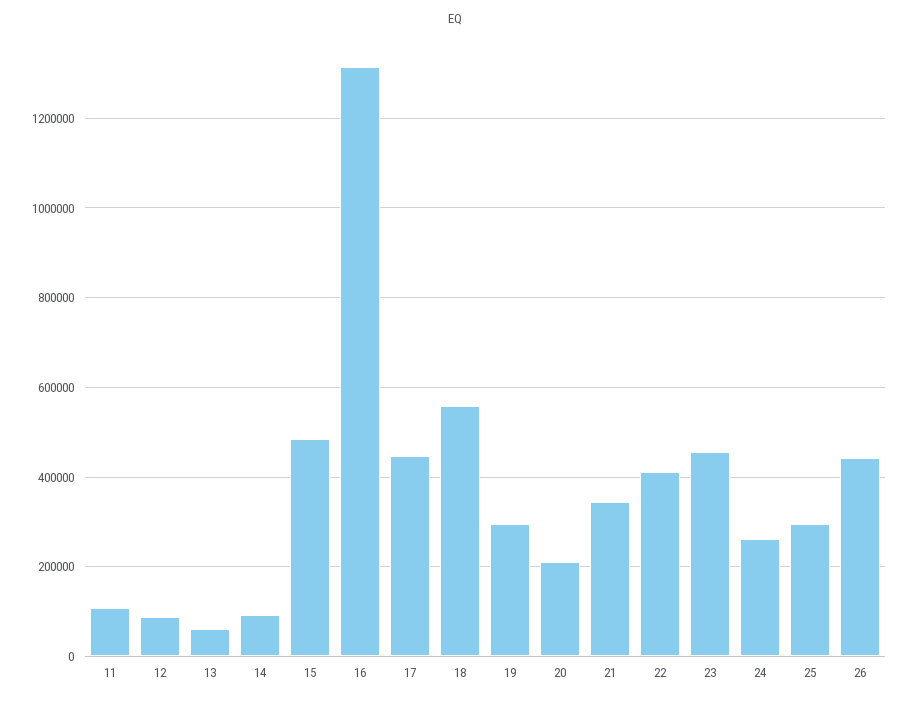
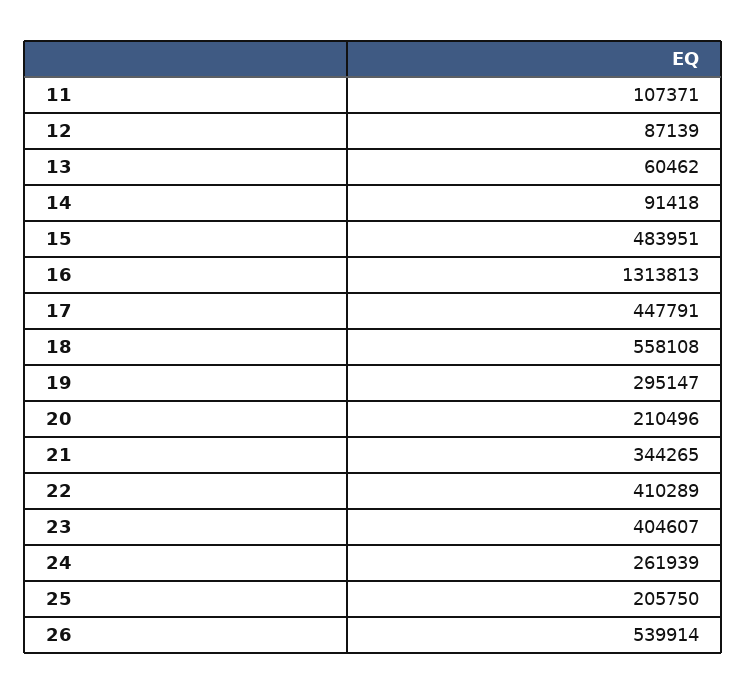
  {
    "11": 107371,
    "12": 87139,
    "13": 60462,
    "14": 91418,
    "15": 483951,
    "16": 1313813,
    "17": 447791,
    "18": 558108,
    "19": 295147,
    "20": 210496,
    "21": 344265,
    "22": 410289,
-   "23": 460000,
+   "23": 404607,
    "24": 261939,
-   "25": 300000,
+   "25": 205750,
-   "26": 440000
+   "26": 539914
  }

